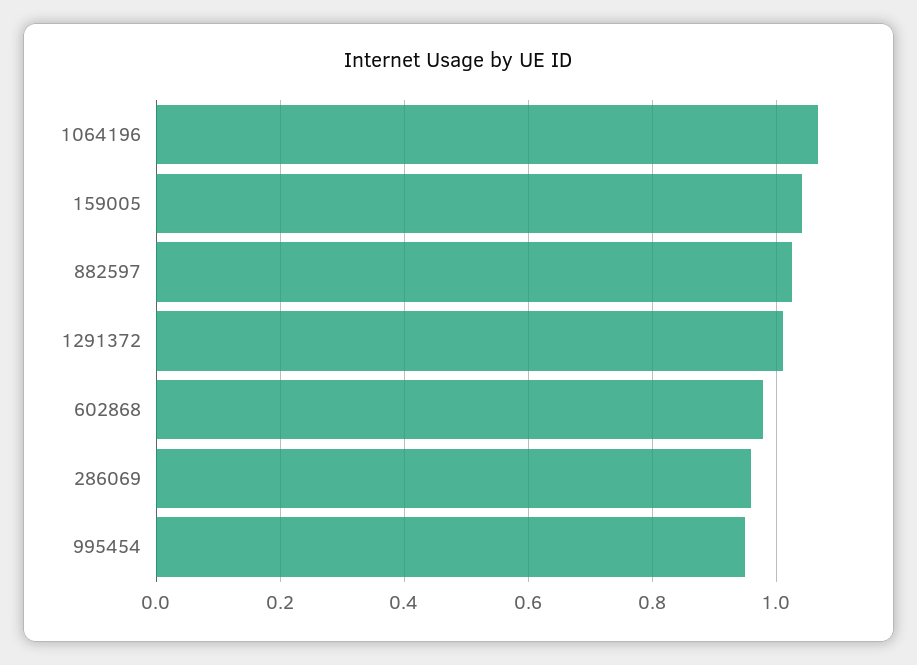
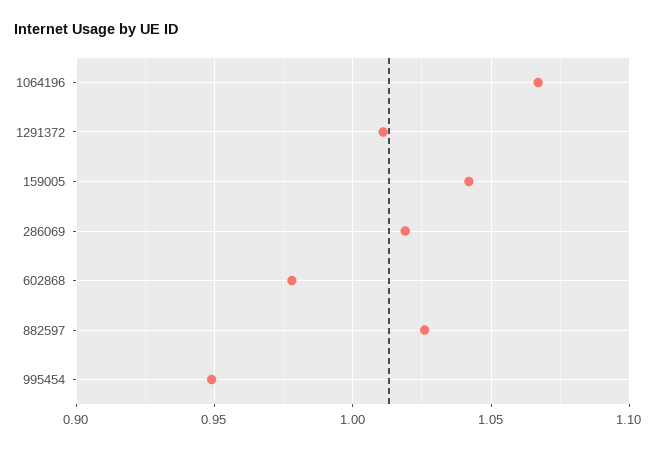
  {
    "1064196": 1.065,
    "159005": 1.04,
    "882597": 1.025,
    "1291372": 1.01,
    "602868": 0.98,
-   "286069": 0.96,
+   "286069": 1.02,
    "995454": 0.95
  }

